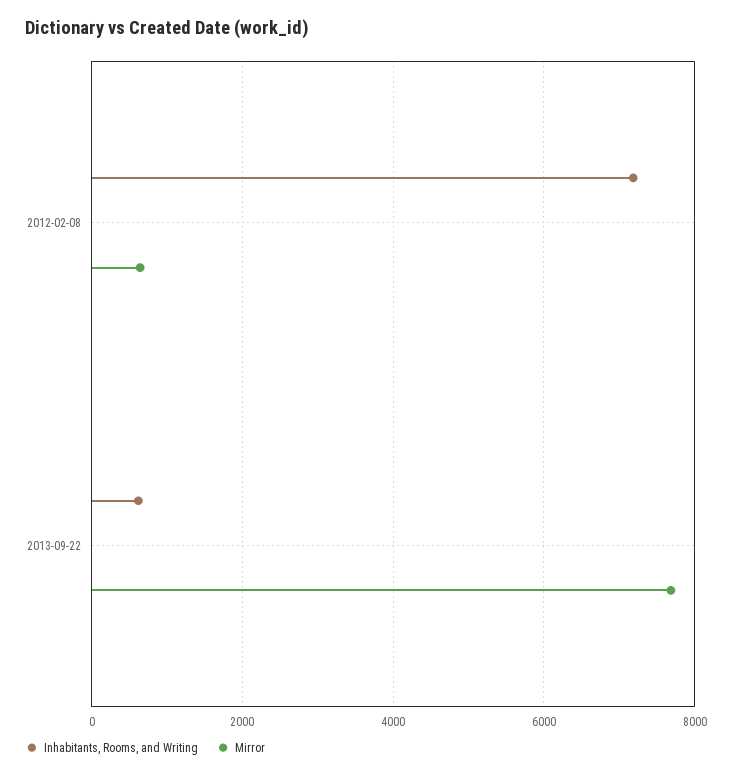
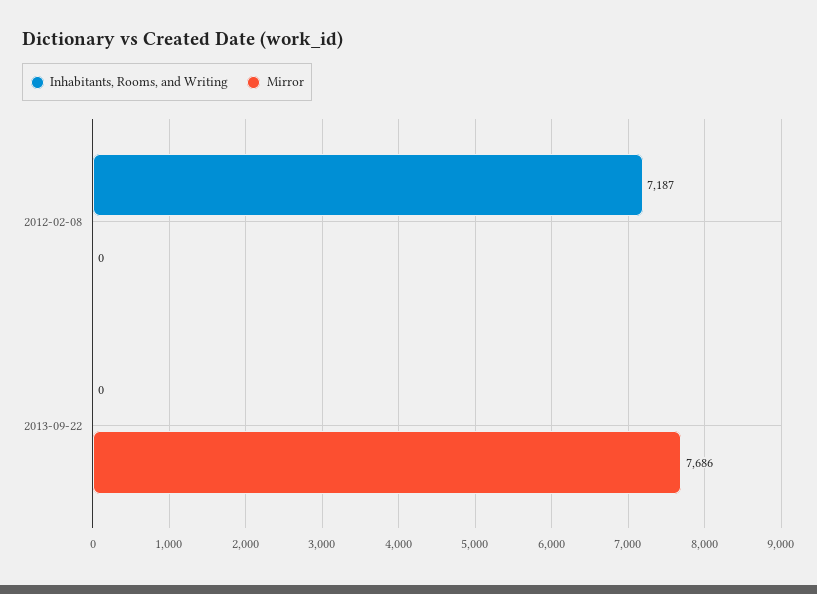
  {
    "Inhabitants, Rooms, and Writing": {
      "2012-02-08": 7187,
-     "2013-09-22": 600
+     "2013-09-22": 0
    },
    "Mirror": {
-     "2012-02-08": 600,
+     "2012-02-08": 0,
      "2013-09-22": 7686
    }
  }

